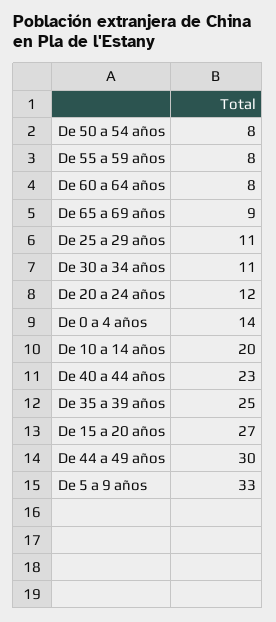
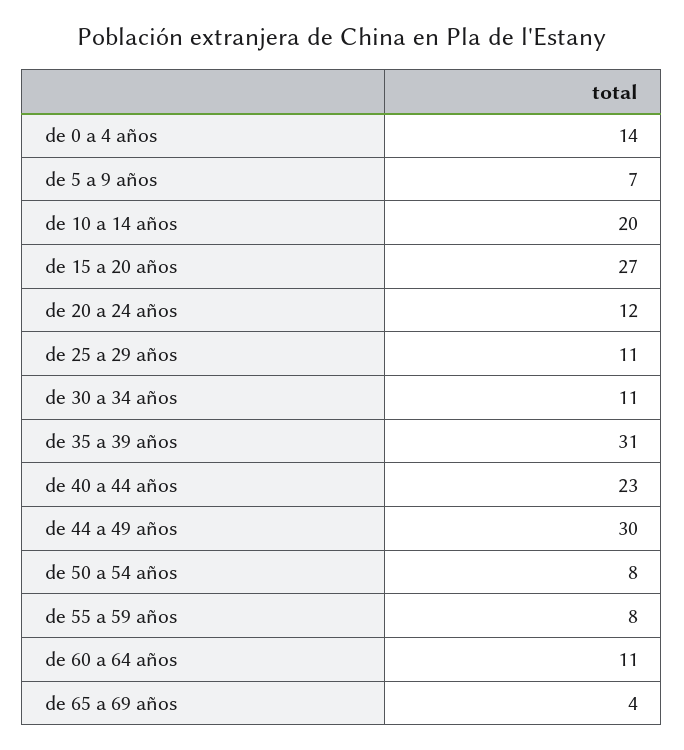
  {
    "De 50 a 54 años": 8,
    "De 55 a 59 años": 8,
-   "De 60 a 64 años": 8,
+   "De 60 a 64 años": 11,
-   "De 65 a 69 años": 9,
+   "De 65 a 69 años": 4,
    "De 25 a 29 años": 11,
    "De 30 a 34 años": 11,
    "De 20 a 24 años": 12,
    "De 0 a 4 años": 14,
    "De 10 a 14 años": 20,
    "De 40 a 44 años": 23,
-   "De 35 a 39 años": 25,
+   "De 35 a 39 años": 31,
    "De 15 a 20 años": 27,
    "De 44 a 49 años": 30,
-   "De 5 a 9 años": 33
+   "De 5 a 9 años": 7
  }

